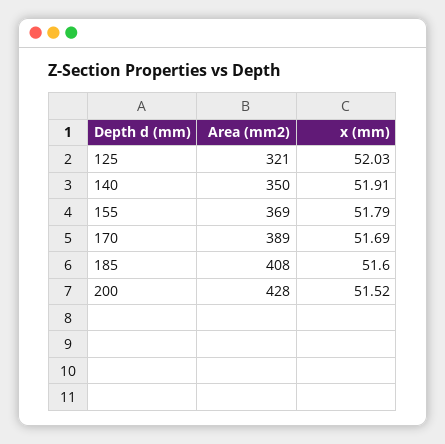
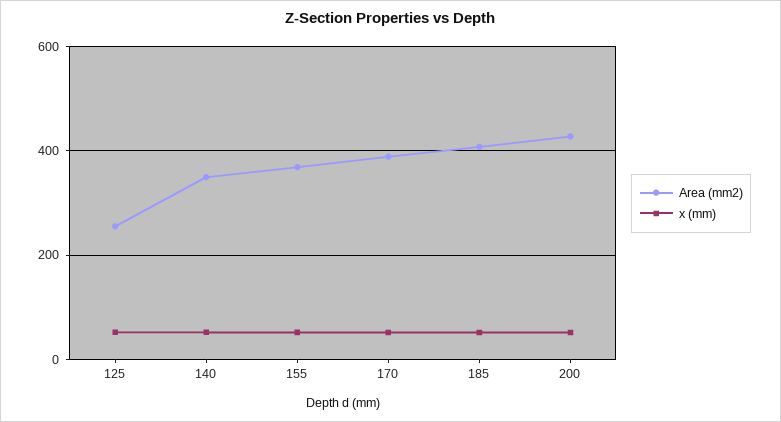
  {
    "Area (mm2)": {
-     "125": 321,
+     "125": 260,
      "140": 350,
      "155": 369,
      "170": 389,
      "185": 408,
      "200": 428
    },
    "x (mm)": {
      "125": 52.03,
      "140": 51.91,
      "155": 51.79,
      "170": 51.69,
      "185": 51.6,
      "200": 51.52
    }
  }

